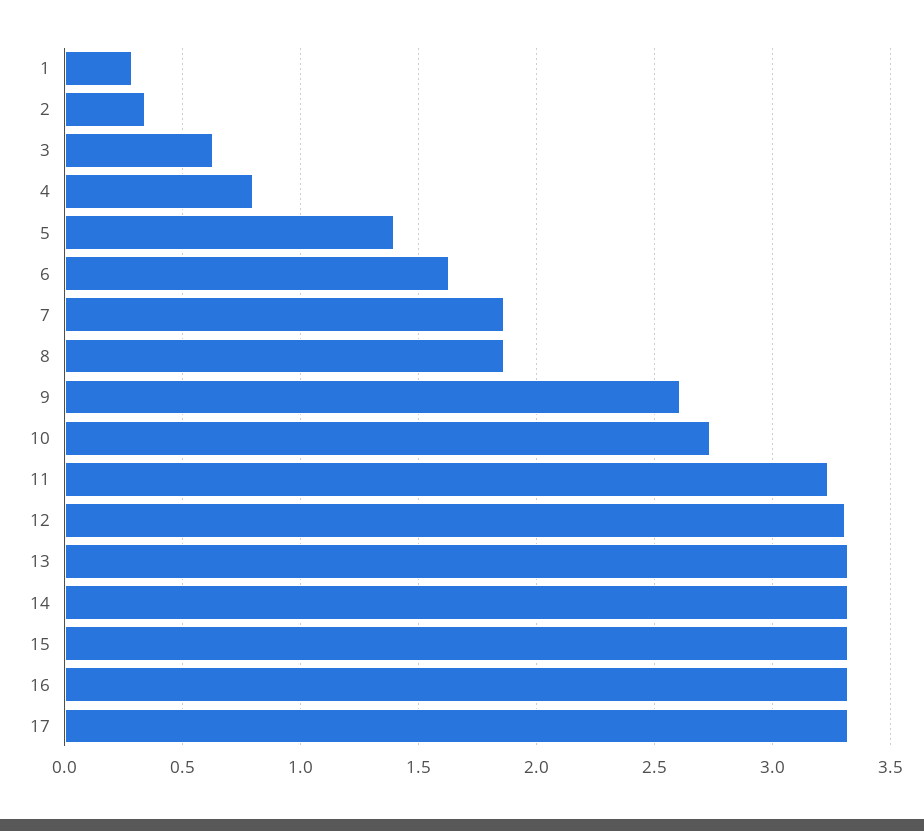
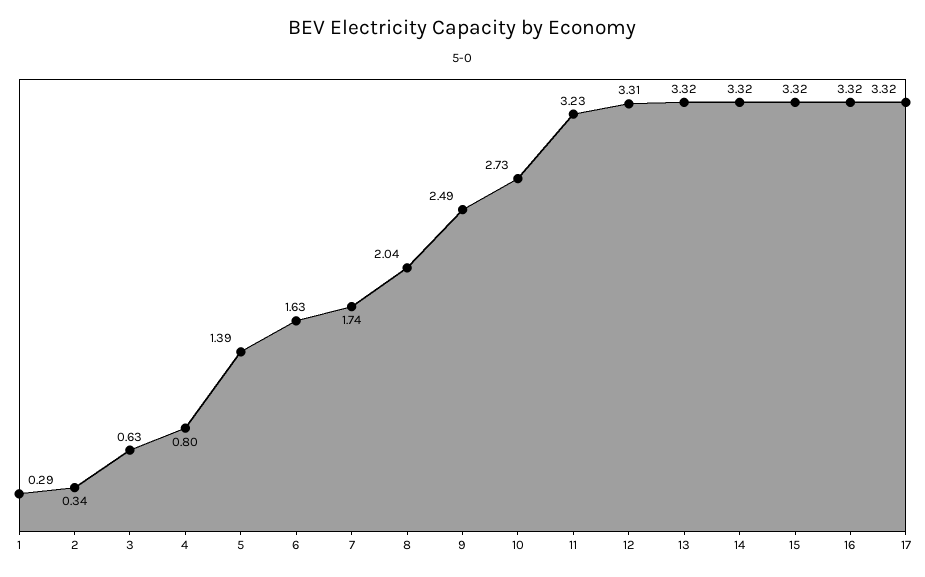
  {
    "1": 0.29,
    "2": 0.34,
    "3": 0.63,
    "4": 0.8,
    "5": 1.39,
    "6": 1.63,
-   "7": 1.85,
+   "7": 1.74,
-   "8": 1.85,
+   "8": 2.04,
-   "9": 2.6,
+   "9": 2.49,
    "10": 2.73,
    "11": 3.23,
    "12": 3.31,
    "13": 3.32,
    "14": 3.32,
    "15": 3.32,
    "16": 3.32,
    "17": 3.32
  }

